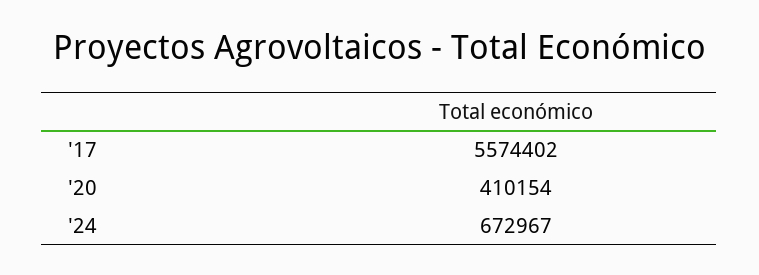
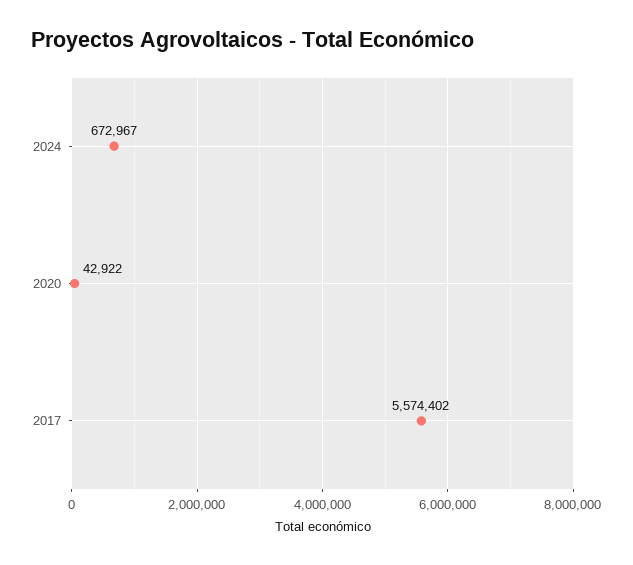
  {
    "'17": 5574402,
-   "'20": 410154,
+   "'20": 42922,
    "'24": 672967
  }

